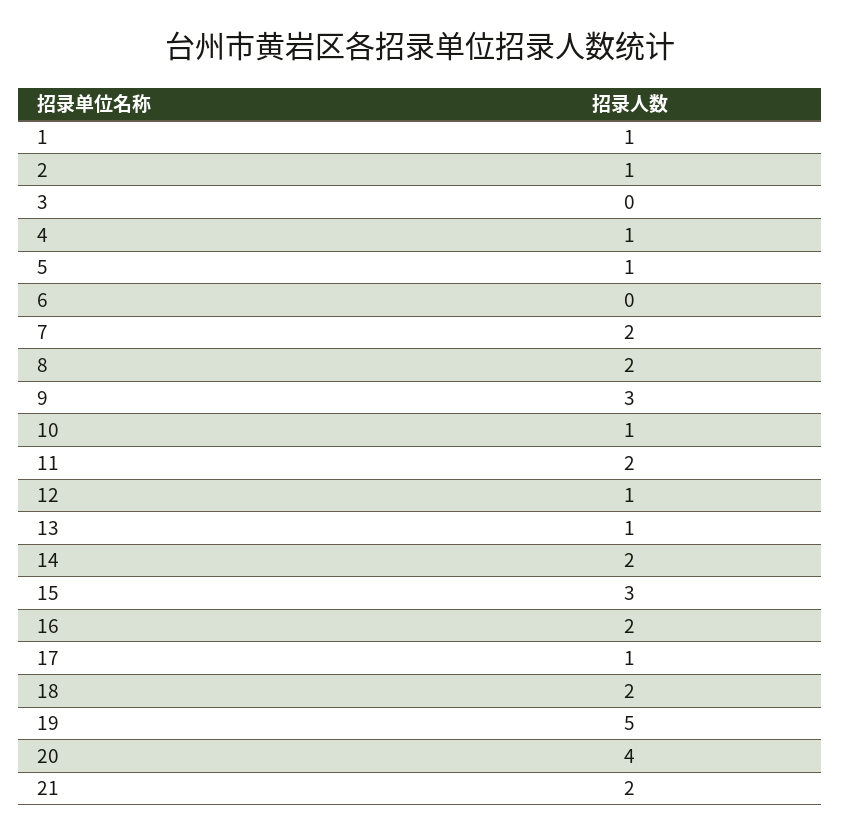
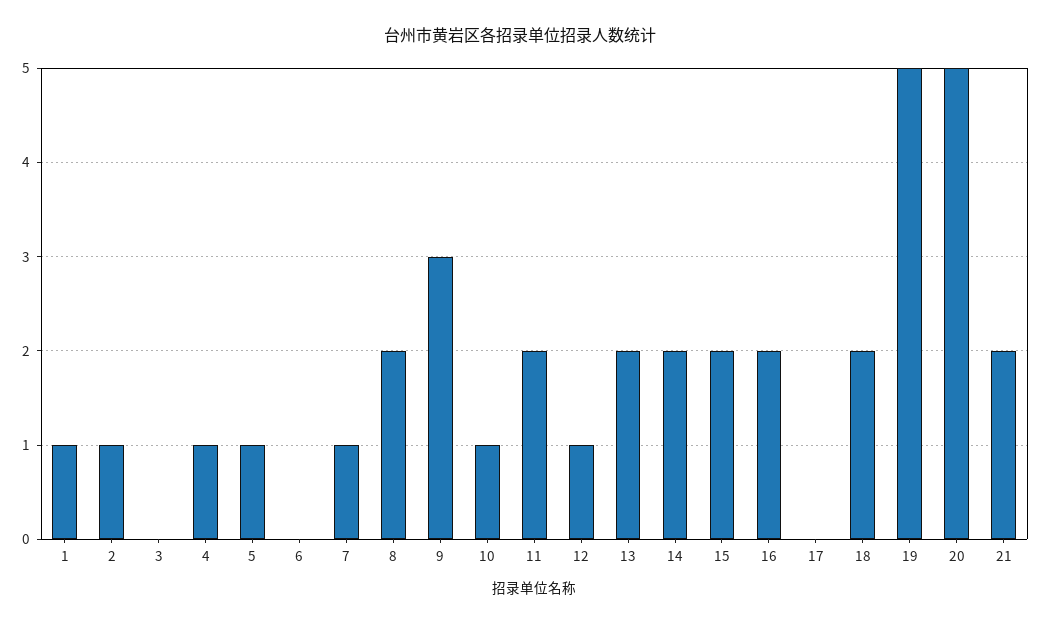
  {
    "1": 1,
    "2": 1,
    "3": 0,
    "4": 1,
    "5": 1,
    "6": 0,
-   "7": 2,
+   "7": 1,
    "8": 2,
    "9": 3,
    "10": 1,
    "11": 2,
    "12": 1,
-   "13": 1,
+   "13": 2,
    "14": 2,
-   "15": 3,
+   "15": 2,
    "16": 2,
-   "17": 1,
+   "17": 0,
    "18": 2,
    "19": 5,
-   "20": 4,
+   "20": 5,
    "21": 2
  }

